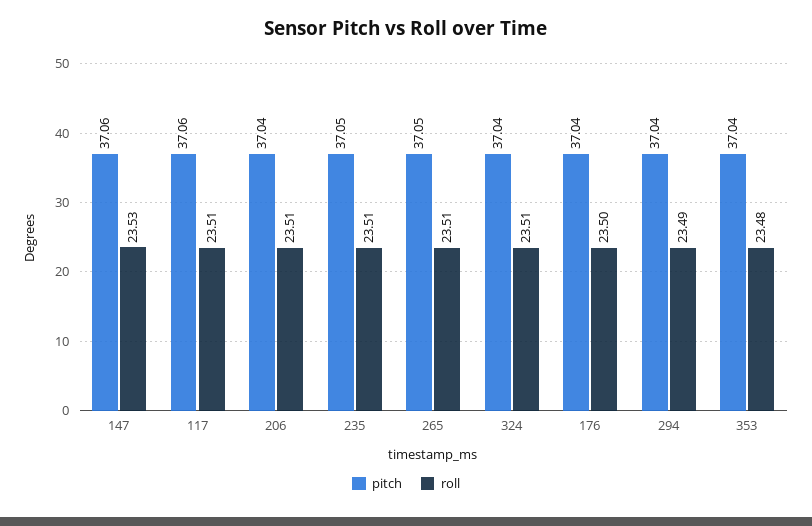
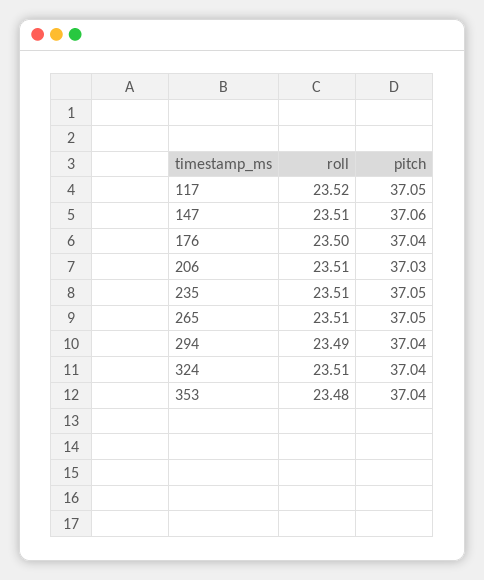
  {
    "pitch": {
      "147": 37.06,
-     "117": 37.06,
+     "117": 37.05,
-     "206": 37.04,
+     "206": 37.03,
      "235": 37.05,
      "265": 37.05,
      "324": 37.04,
      "176": 37.04,
      "294": 37.04,
      "353": 37.04
    },
    "roll": {
-     "147": 23.53,
+     "147": 23.51,
-     "117": 23.51,
+     "117": 23.52,
      "206": 23.51,
      "235": 23.51,
      "265": 23.51,
      "324": 23.51,
      "176": 23.5,
      "294": 23.49,
      "353": 23.48
    }
  }

